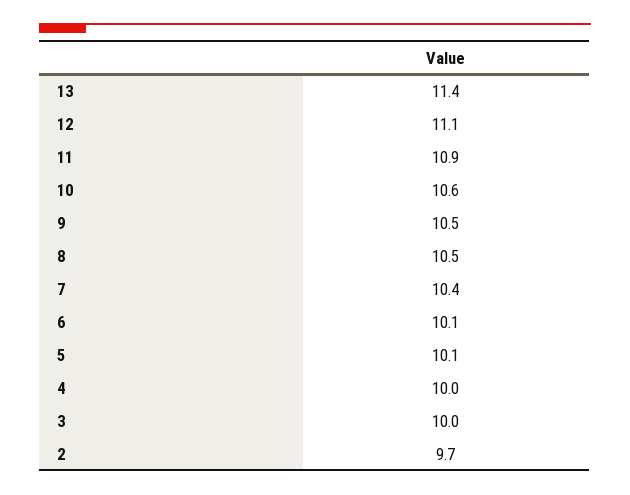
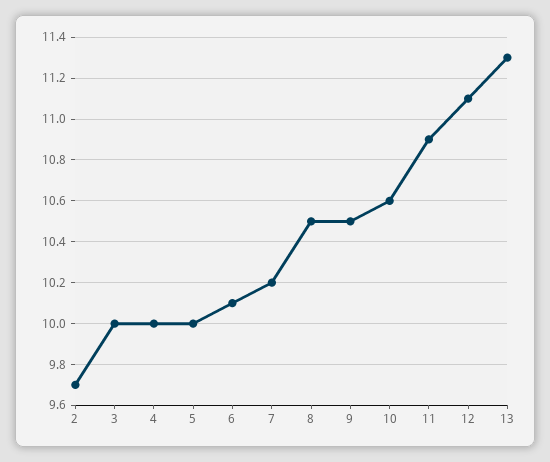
  {
-   "13": 11.4,
+   "13": 11.3,
    "12": 11.1,
    "11": 10.9,
    "10": 10.6,
    "9": 10.5,
    "8": 10.5,
-   "7": 10.4,
+   "7": 10.2,
    "6": 10.1,
-   "5": 10.1,
+   "5": 10,
    "4": 10,
    "3": 10,
    "2": 9.7
  }

